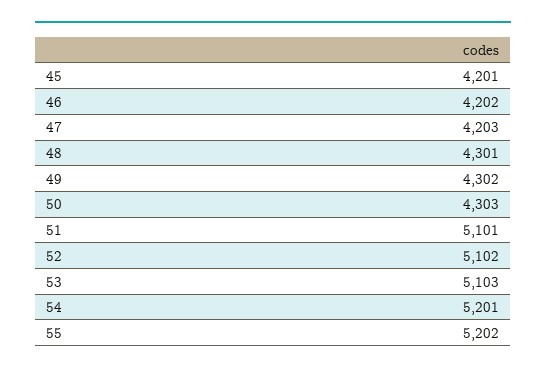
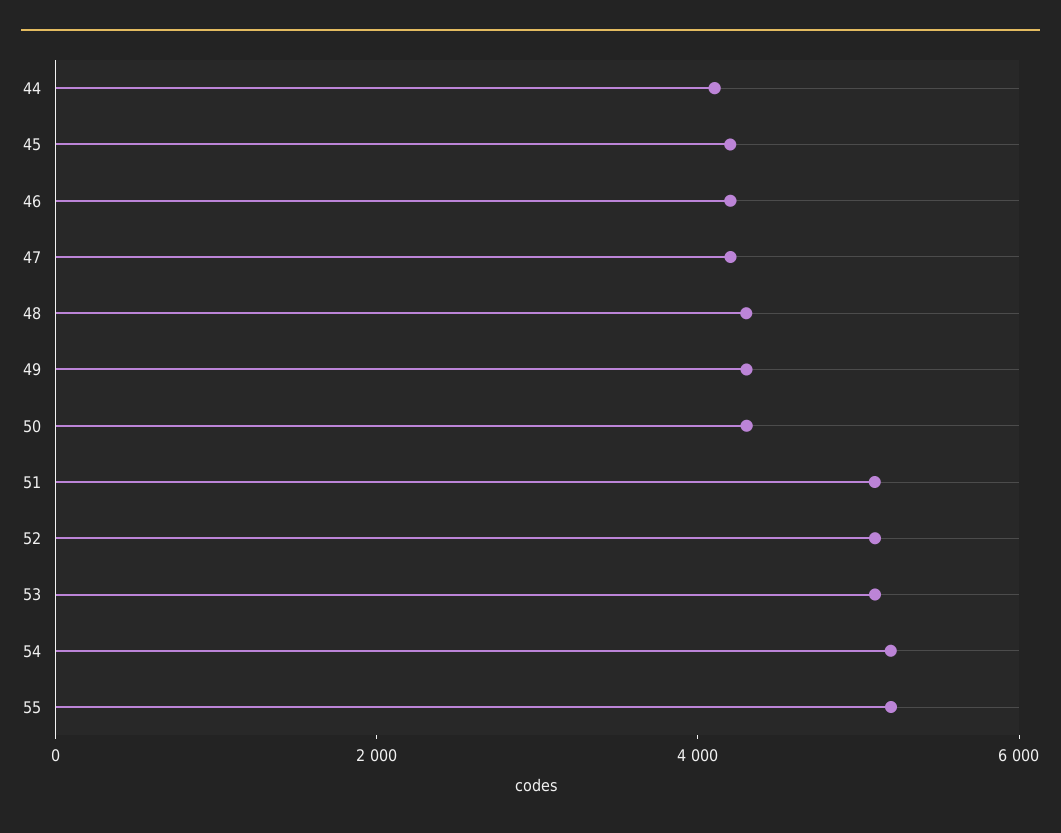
  {
    "45": 4201,
    "46": 4202,
    "47": 4203,
    "48": 4301,
    "49": 4302,
    "50": 4303,
    "51": 5101,
    "52": 5102,
    "53": 5103,
    "54": 5201,
-   "55": 5202
+   "55": 5202,
+   "44": 4000
  }

